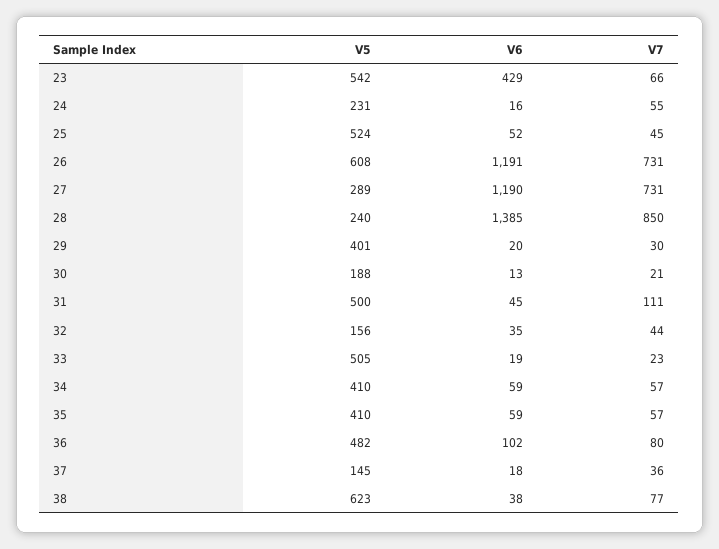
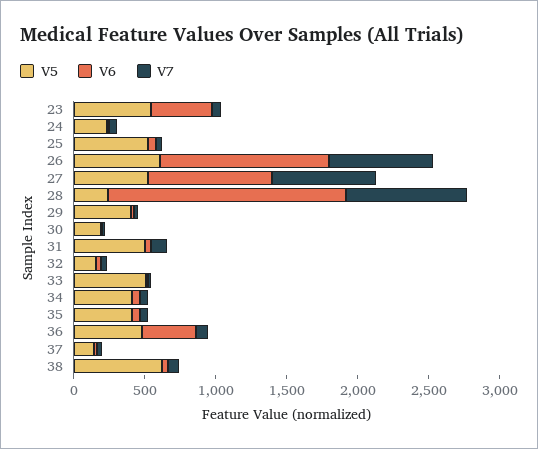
  {
    "V5": {
      "23": 542,
      "24": 231,
      "25": 524,
      "26": 608,
-     "27": 289,
+     "27": 500,
      "28": 240,
      "29": 401,
      "30": 188,
      "31": 500,
      "32": 156,
      "33": 505,
      "34": 410,
      "35": 410,
      "36": 482,
      "37": 145,
      "38": 623
    },
    "V6": {
      "23": 429,
      "24": 16,
      "25": 52,
      "26": 1191,
-     "27": 1190,
+     "27": 900,
-     "28": 1385,
+     "28": 1700,
      "29": 20,
      "30": 13,
      "31": 45,
      "32": 35,
      "33": 19,
      "34": 59,
      "35": 59,
-     "36": 102,
+     "36": 400,
      "37": 18,
      "38": 38
    },
    "V7": {
      "23": 66,
      "24": 55,
      "25": 45,
      "26": 731,
      "27": 731,
      "28": 850,
      "29": 30,
      "30": 21,
      "31": 111,
      "32": 44,
      "33": 23,
      "34": 57,
      "35": 57,
      "36": 80,
      "37": 36,
      "38": 77
    }
  }

